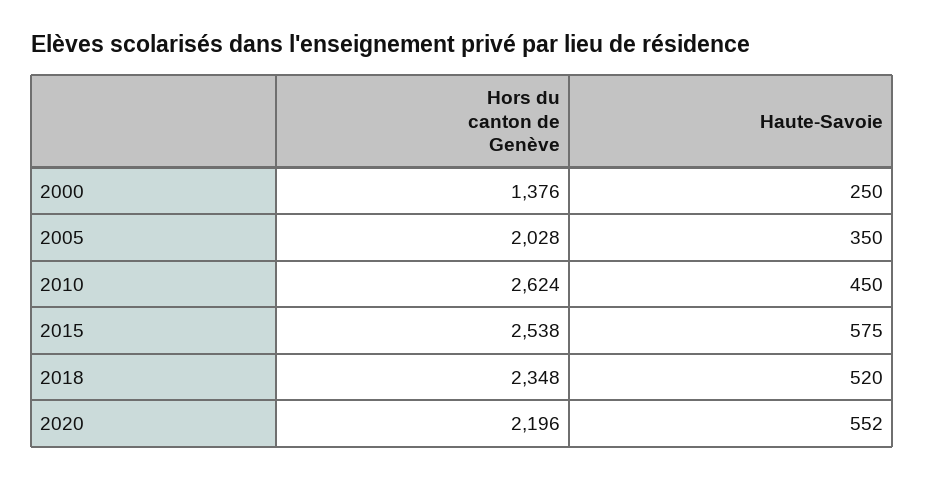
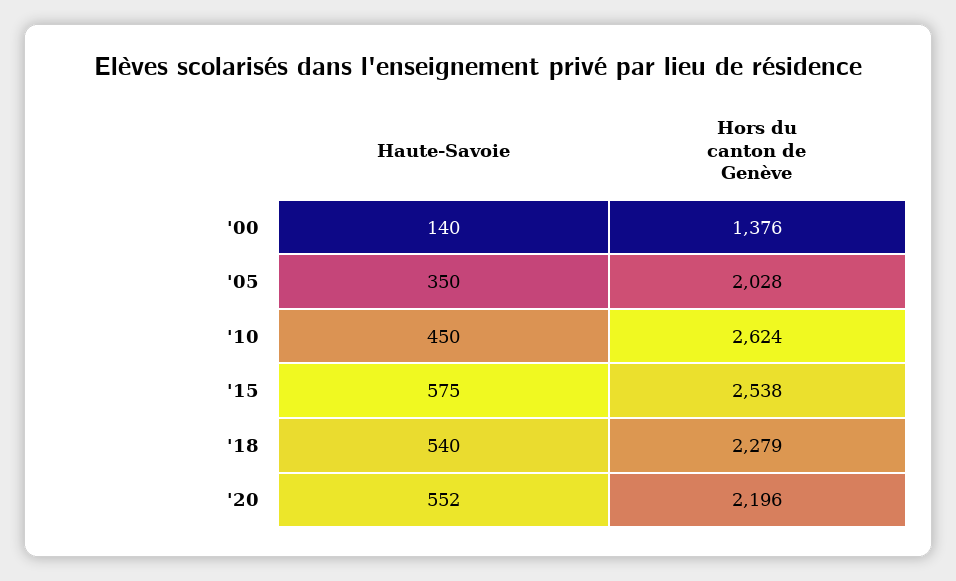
  {
    "Hors du canton de Genève": {
      "2000": 1376,
      "2005": 2028,
      "2010": 2624,
      "2015": 2538,
-     "2018": 2348,
+     "2018": 2279,
      "2020": 2196
    },
    "Haute-Savoie": {
-     "2000": 250,
+     "2000": 140,
      "2005": 350,
      "2010": 450,
      "2015": 575,
-     "2018": 520,
+     "2018": 540,
      "2020": 552
    }
  }

